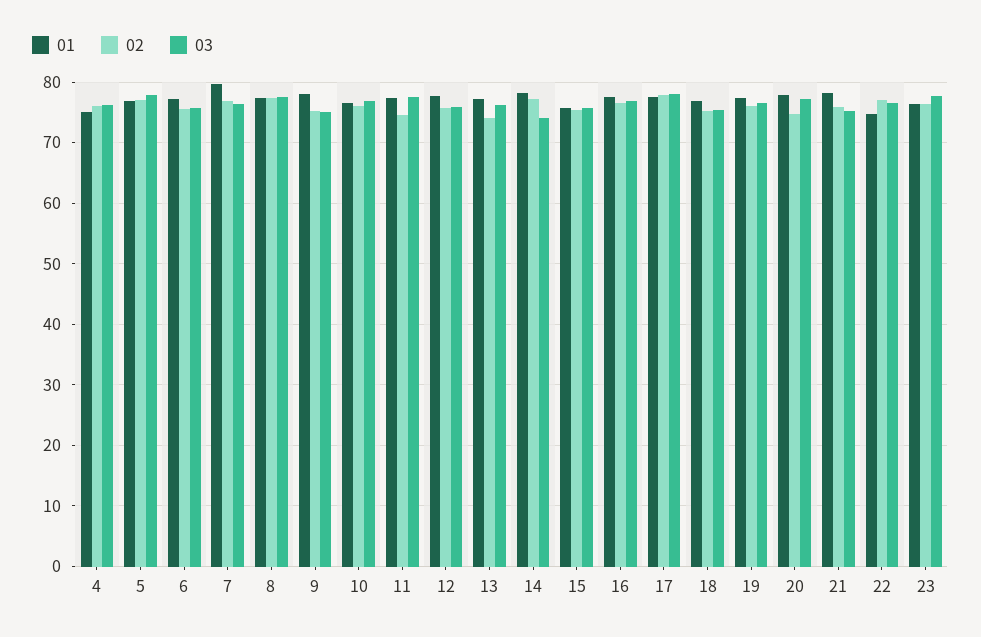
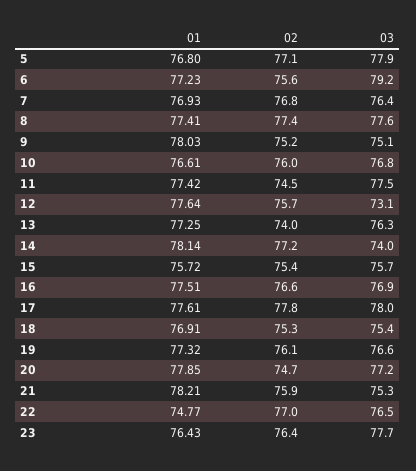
  {
    "01": {
-     "4": 75,
      "5": 76.8,
      "6": 77.23,
-     "7": 80,
+     "7": 76.93,
      "8": 77.41,
      "9": 78.03,
      "10": 76.61,
      "11": 77.42,
      "12": 77.64,
      "13": 77.25,
      "14": 78.14,
      "15": 75.72,
      "16": 77.51,
      "17": 77.61,
      "18": 76.91,
      "19": 77.32,
      "20": 77.85,
      "21": 78.21,
      "22": 74.77,
      "23": 76.43
    },
    "02": {
-     "4": 76,
      "5": 77.1,
      "6": 75.6,
      "7": 76.8,
      "8": 77.4,
      "9": 75.2,
      "10": 76,
      "11": 74.5,
      "12": 75.7,
      "13": 74,
      "14": 77.2,
      "15": 75.4,
      "16": 76.6,
      "17": 77.8,
      "18": 75.3,
      "19": 76.1,
      "20": 74.7,
      "21": 75.9,
      "22": 77,
      "23": 76.4
    },
    "03": {
-     "4": 76,
      "5": 77.9,
-     "6": 76,
+     "6": 79.2,
      "7": 76.4,
      "8": 77.6,
      "9": 75.1,
      "10": 76.8,
      "11": 77.5,
-     "12": 76,
+     "12": 73.1,
      "13": 76.3,
      "14": 74,
      "15": 75.7,
      "16": 76.9,
      "17": 78,
      "18": 75.4,
      "19": 76.6,
      "20": 77.2,
      "21": 75.3,
      "22": 76.5,
      "23": 77.7
    }
  }

